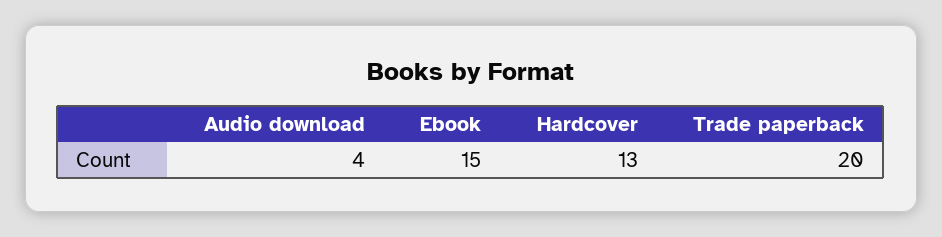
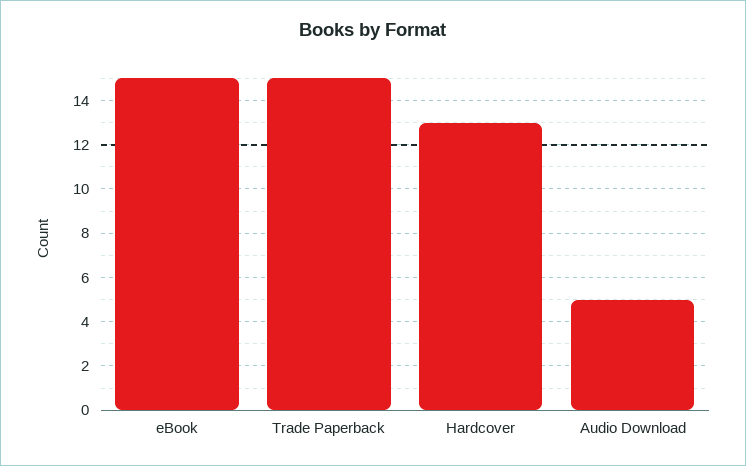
  {
-   "Audio download": 4,
+   "Audio download": 5,
    "Ebook": 15,
    "Hardcover": 13,
-   "Trade paperback": 20
+   "Trade paperback": 15
  }

